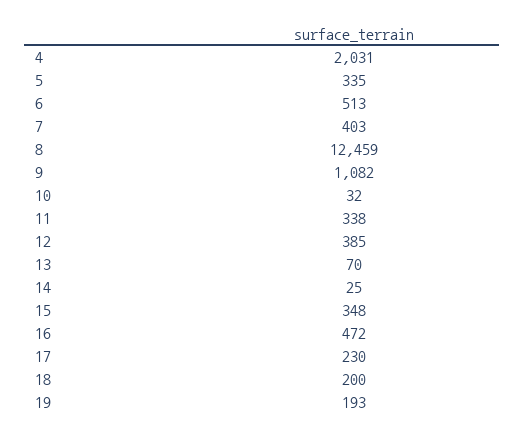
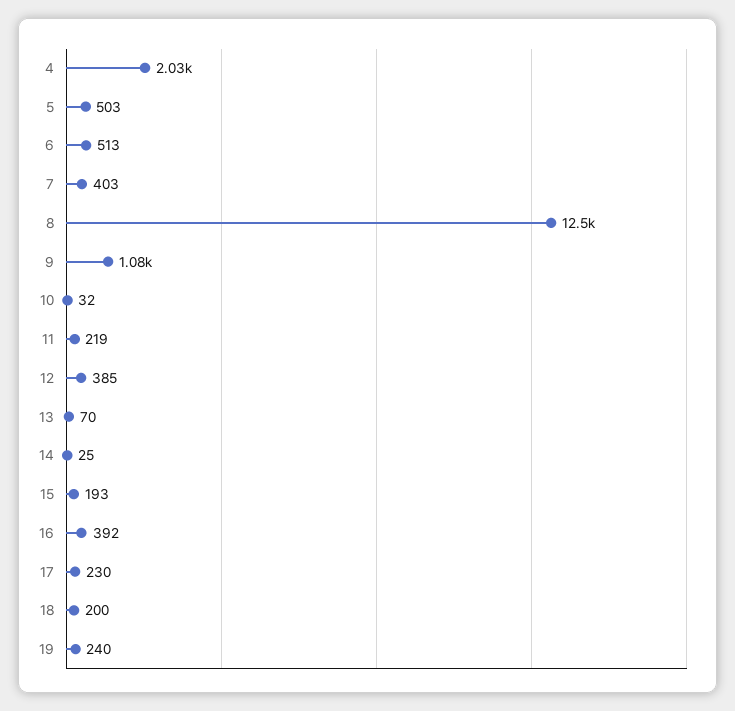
  {
    "4": 2031,
-   "5": 335,
+   "5": 503,
    "6": 513,
    "7": 403,
    "8": 12459,
    "9": 1082,
    "10": 32,
-   "11": 338,
+   "11": 219,
    "12": 385,
    "13": 70,
    "14": 25,
-   "15": 348,
+   "15": 193,
-   "16": 472,
+   "16": 392,
    "17": 230,
    "18": 200,
-   "19": 193
+   "19": 240
  }

